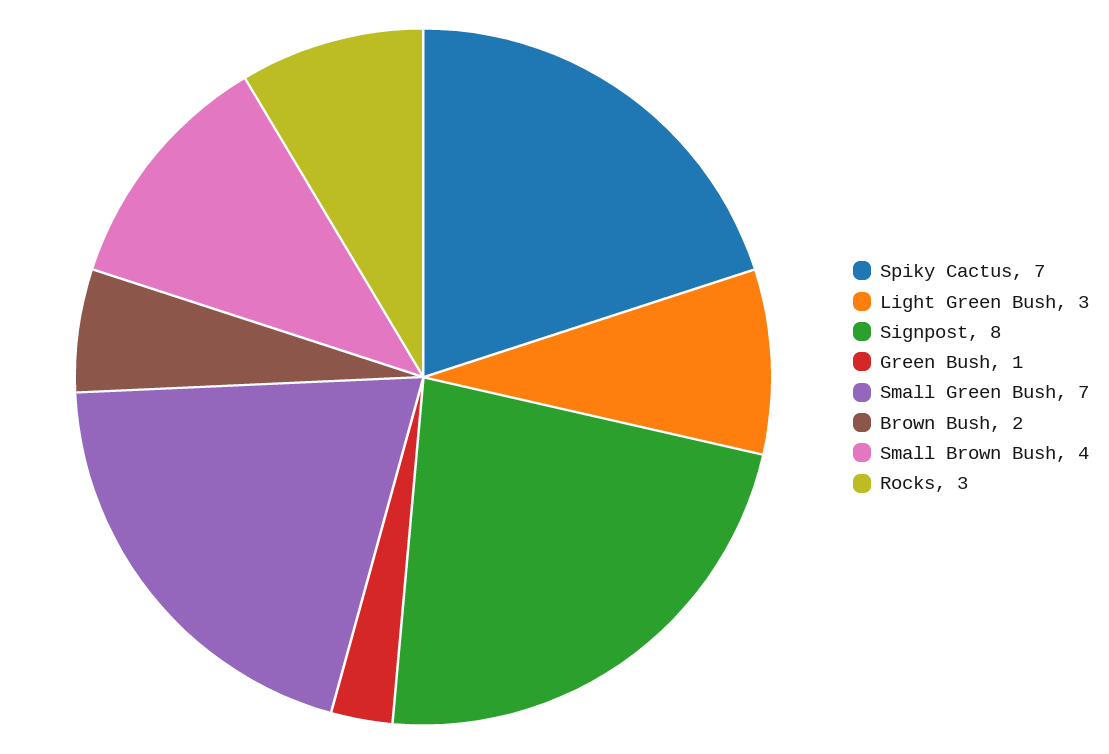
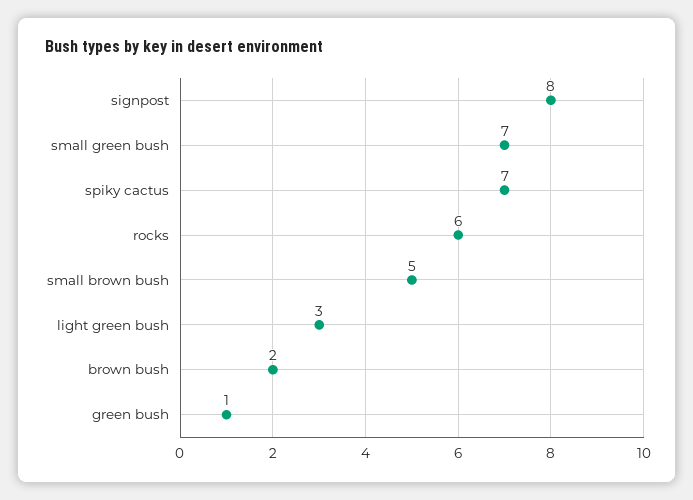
  {
    "Spiky Cactus": 7,
    "Light Green Bush": 3,
    "Signpost": 8,
    "Green Bush": 1,
    "Small Green Bush": 7,
    "Brown Bush": 2,
-   "Small Brown Bush": 4,
+   "Small Brown Bush": 5,
-   "Rocks": 3
+   "Rocks": 6
  }

